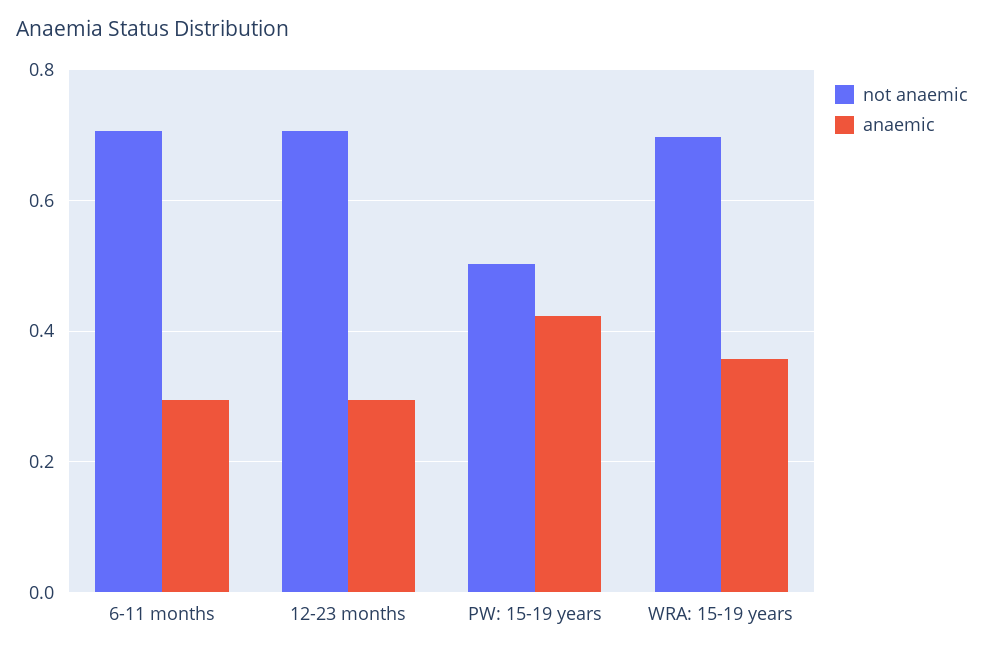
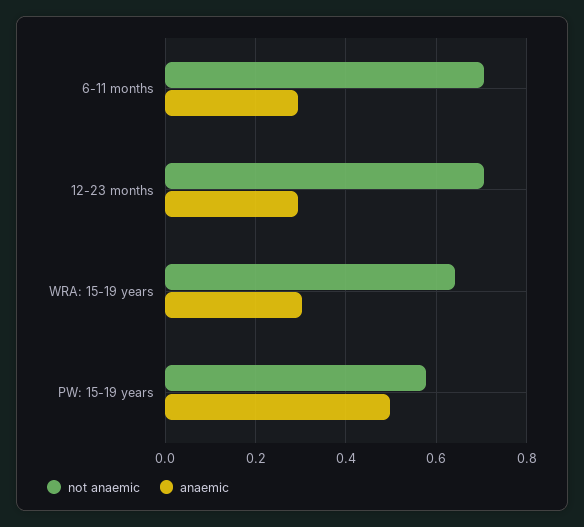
  {
    "not anaemic": {
      "6-11 months": 0.7,
      "12-23 months": 0.7,
-     "PW: 15-19 years": 0.5,
+     "PW: 15-19 years": 0.58,
-     "WRA: 15-19 years": 0.7
+     "WRA: 15-19 years": 0.64
    },
    "anaemic": {
      "6-11 months": 0.3,
      "12-23 months": 0.3,
-     "PW: 15-19 years": 0.42,
+     "PW: 15-19 years": 0.5,
-     "WRA: 15-19 years": 0.36
+     "WRA: 15-19 years": 0.3
    }
  }

